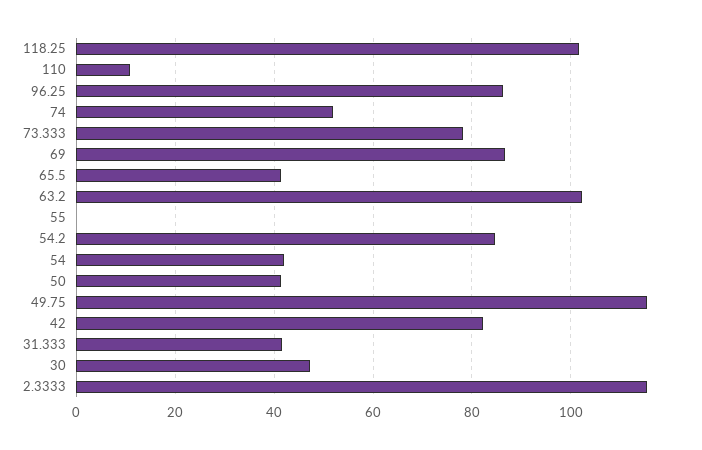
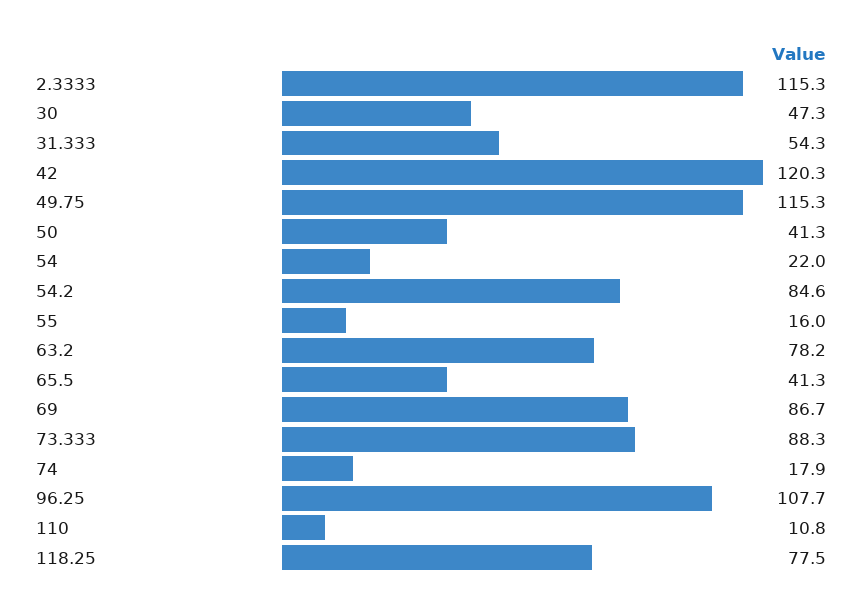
  {
-   "118.25": 102,
+   "118.25": 77.5,
    "110": 10.8,
-   "96.25": 86,
+   "96.25": 107.7,
-   "74": 52,
+   "74": 17.9,
-   "73.333": 78,
+   "73.333": 88.3,
    "69": 86.7,
    "65.5": 41.3,
-   "63.2": 102,
+   "63.2": 78.2,
-   "55": 0,
+   "55": 16,
    "54.2": 84.6,
-   "54": 42,
+   "54": 22,
    "50": 41.3,
    "49.75": 115.3,
-   "42": 82,
+   "42": 120.3,
-   "31.333": 42,
+   "31.333": 54.3,
    "30": 47.3,
    "2.3333": 115.3
  }

